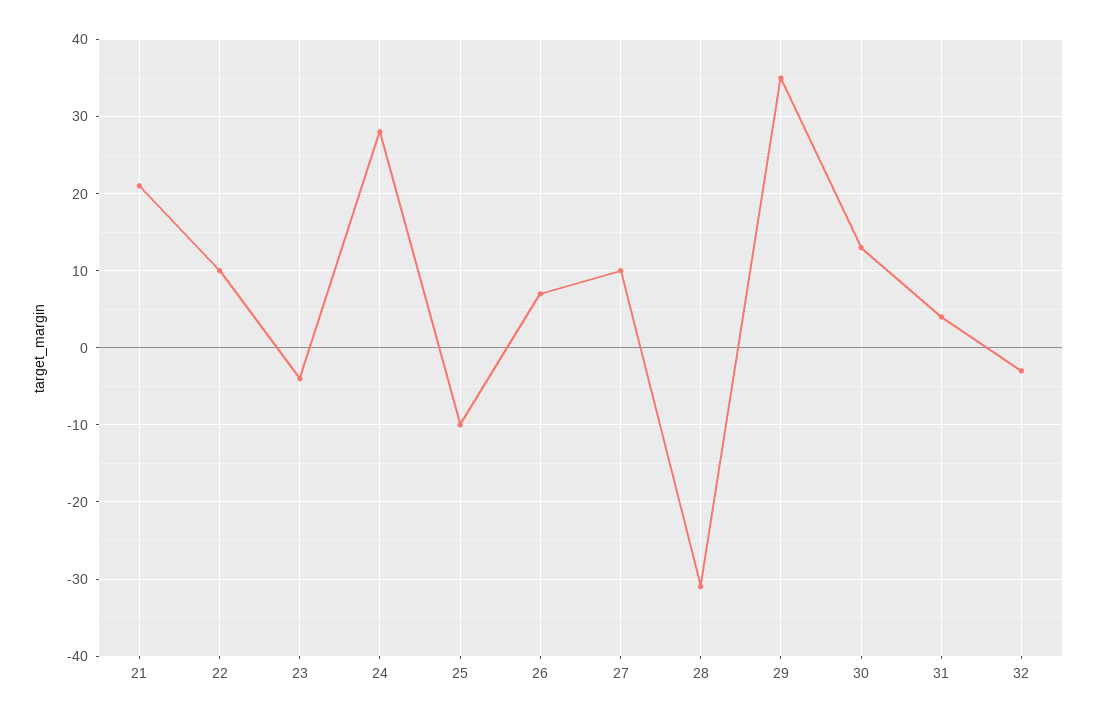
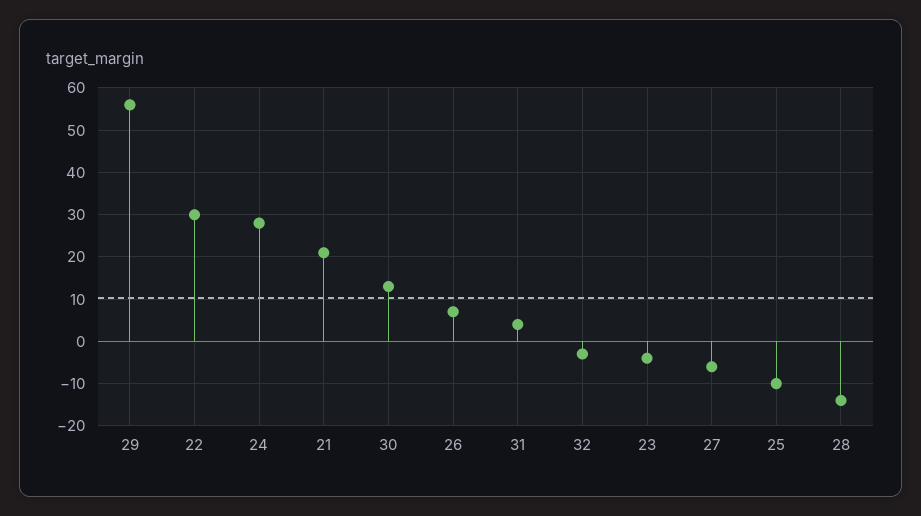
  {
    "21": 21,
-   "22": 10,
+   "22": 30,
    "23": -4,
    "24": 28,
    "25": -10,
    "26": 7,
-   "27": 10,
+   "27": -5,
-   "28": -31,
+   "28": -15,
-   "29": 35,
+   "29": 55,
    "30": 13,
    "31": 4,
    "32": -3
  }

